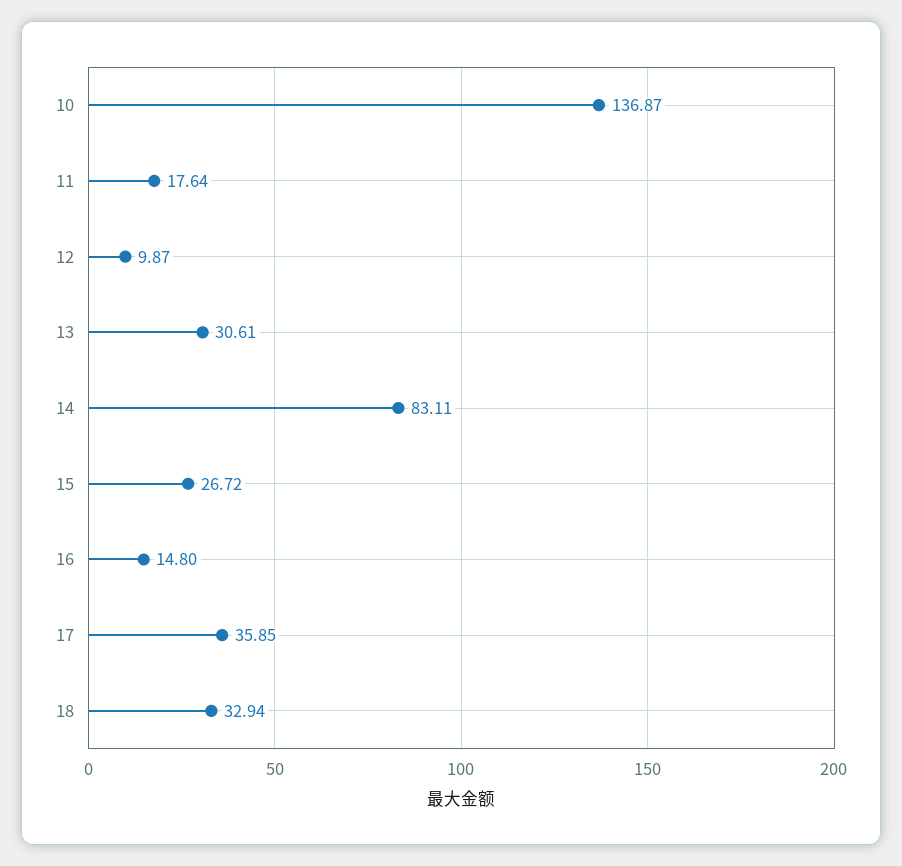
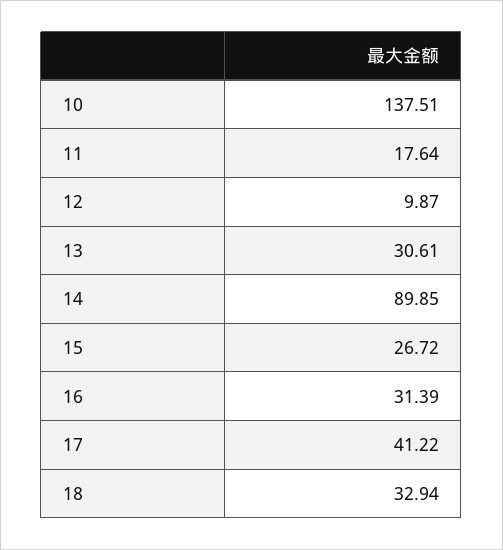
  {
-   "10": 136.87,
+   "10": 137.51,
    "11": 17.64,
    "12": 9.87,
    "13": 30.61,
-   "14": 83.11,
+   "14": 89.85,
    "15": 26.72,
-   "16": 14.8,
+   "16": 31.39,
-   "17": 35.85,
+   "17": 41.22,
    "18": 32.94
  }

